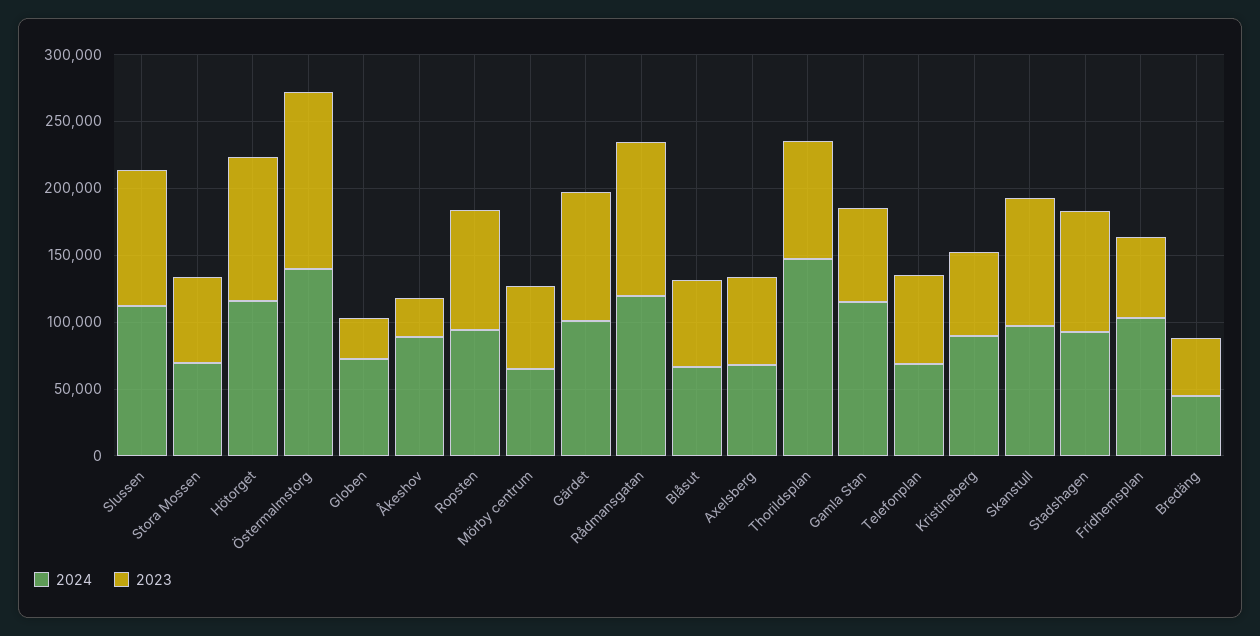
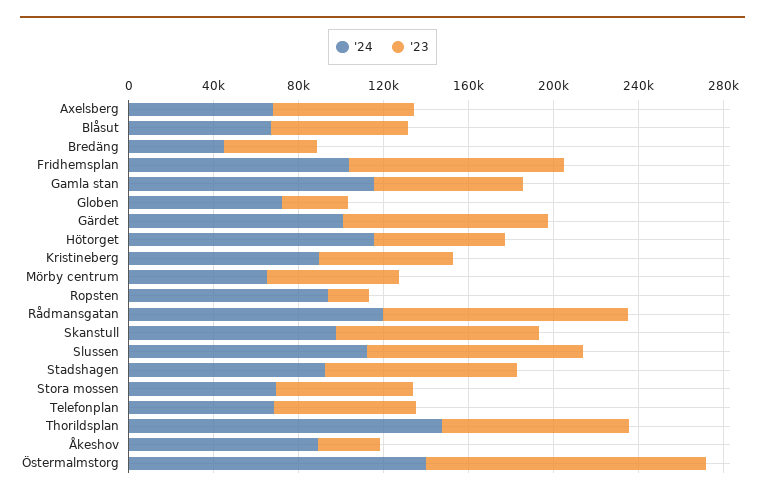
  {
    "2024": {
      "Slussen": 110000,
      "Stora Mossen": 70000,
      "Hötorget": 120000,
      "Östermalmstorg": 140000,
      "Globen": 70000,
      "Åkeshov": 90000,
      "Ropsten": 90000,
      "Mörby centrum": 60000,
      "Gärdet": 100000,
      "Rådmansgatan": 120000,
      "Blåsut": 70000,
      "Axelsberg": 70000,
      "Thorildsplan": 150000,
      "Gamla Stan": 120000,
      "Telefonplan": 70000,
      "Kristineberg": 90000,
      "Skanstull": 100000,
      "Stadshagen": 90000,
      "Fridhemsplan": 100000,
      "Bredäng": 40000
    },
    "2023": {
      "Slussen": 100000,
      "Stora Mossen": 60000,
-     "Hötorget": 110000,
+     "Hötorget": 60000,
      "Östermalmstorg": 130000,
      "Globen": 30000,
      "Åkeshov": 30000,
-     "Ropsten": 90000,
+     "Ropsten": 20000,
      "Mörby centrum": 60000,
      "Gärdet": 100000,
      "Rådmansgatan": 120000,
      "Blåsut": 60000,
      "Axelsberg": 70000,
      "Thorildsplan": 90000,
      "Gamla Stan": 70000,
      "Telefonplan": 70000,
      "Kristineberg": 60000,
      "Skanstull": 100000,
      "Stadshagen": 90000,
-     "Fridhemsplan": 60000,
+     "Fridhemsplan": 100000,
      "Bredäng": 40000
    }
  }

